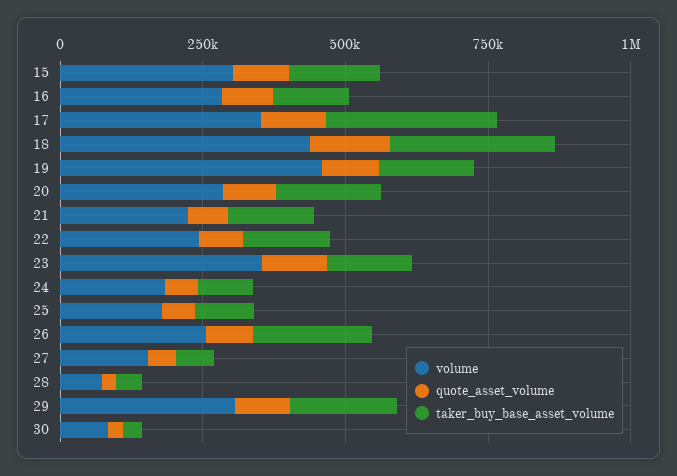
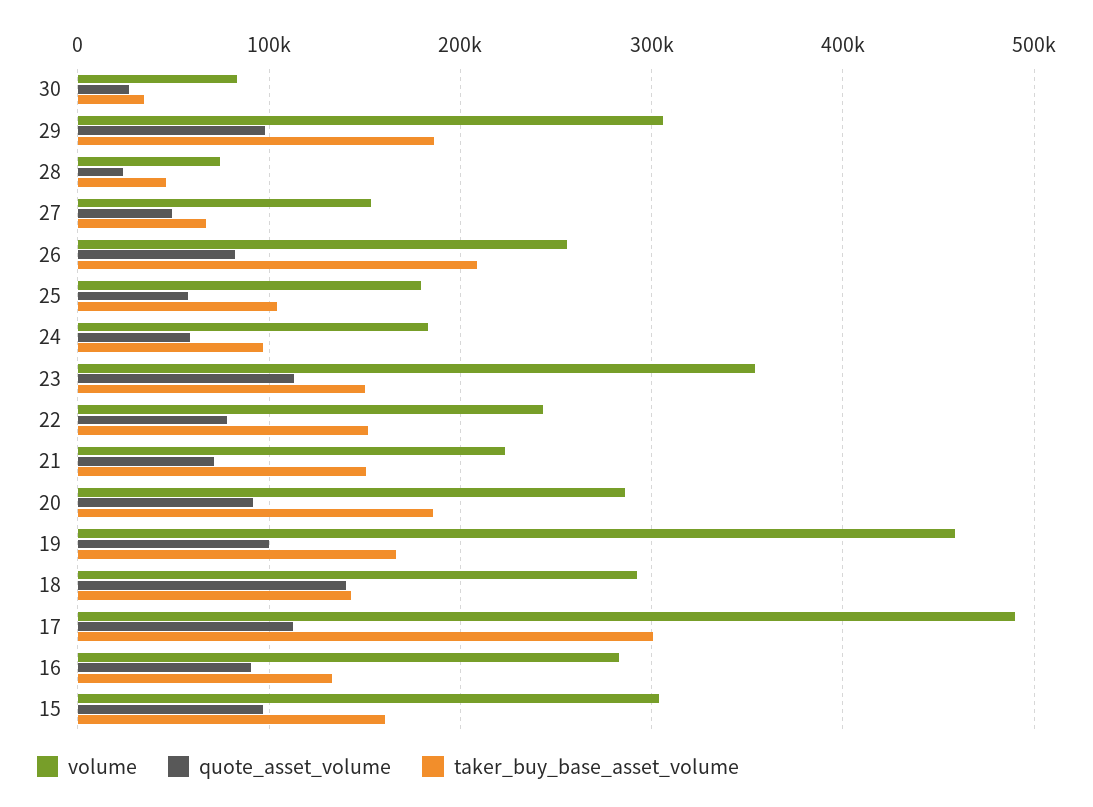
  {
    "volume": {
      "15": 300000,
      "16": 280000,
-     "17": 350000,
+     "17": 490000,
-     "18": 450000,
+     "18": 290000,
      "19": 460000,
      "20": 290000,
      "21": 220000,
      "22": 240000,
      "23": 350000,
      "24": 180000,
      "25": 180000,
      "26": 260000,
      "27": 150000,
      "28": 70000,
      "29": 310000,
      "30": 80000
    },
    "quote_asset_volume": {
      "15": 100000,
      "16": 90000,
      "17": 110000,
      "18": 140000,
      "19": 100000,
      "20": 90000,
      "21": 70000,
      "22": 80000,
      "23": 110000,
      "24": 60000,
      "25": 60000,
      "26": 80000,
      "27": 50000,
      "28": 20000,
      "29": 100000,
      "30": 30000
    },
    "taker_buy_base_asset_volume": {
      "15": 160000,
      "16": 130000,
      "17": 300000,
-     "18": 300000,
+     "18": 140000,
      "19": 170000,
      "20": 190000,
      "21": 150000,
      "22": 150000,
      "23": 150000,
      "24": 100000,
      "25": 100000,
      "26": 210000,
      "27": 70000,
      "28": 50000,
      "29": 190000,
      "30": 30000
    }
  }

